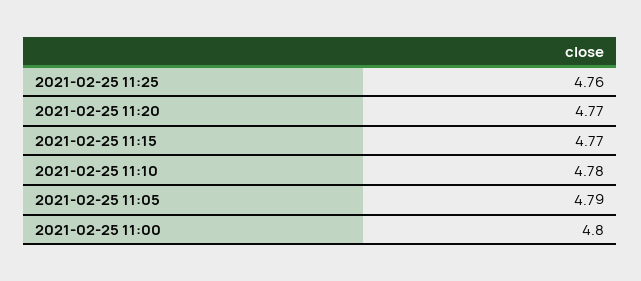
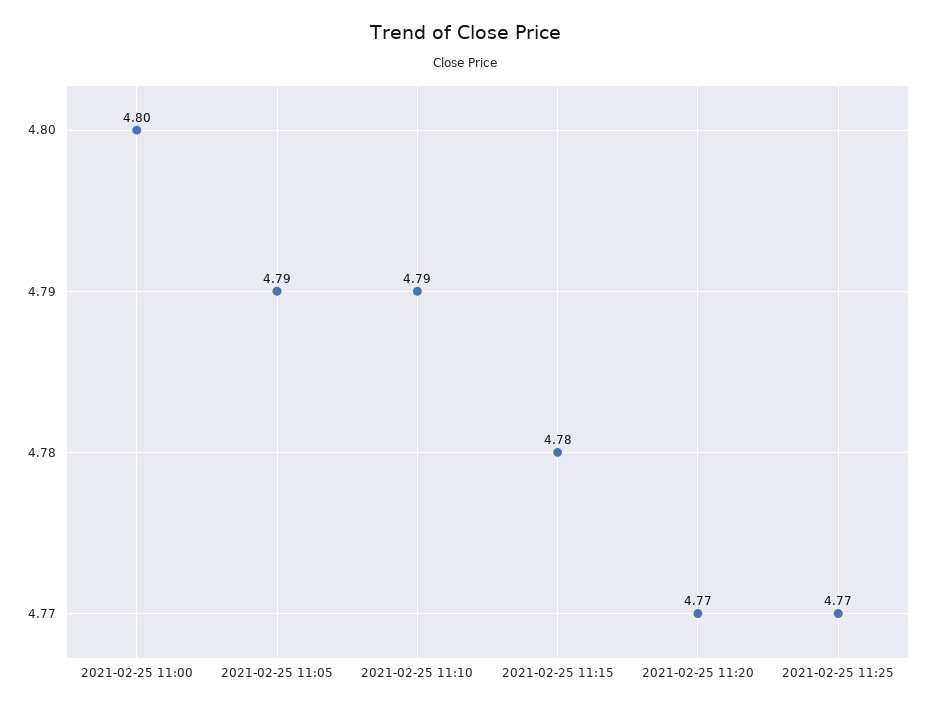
  {
-   "2021-02-25 11:25": 4.76,
+   "2021-02-25 11:25": 4.77,
    "2021-02-25 11:20": 4.77,
-   "2021-02-25 11:15": 4.77,
+   "2021-02-25 11:15": 4.78,
-   "2021-02-25 11:10": 4.78,
+   "2021-02-25 11:10": 4.79,
    "2021-02-25 11:05": 4.79,
    "2021-02-25 11:00": 4.8
  }

